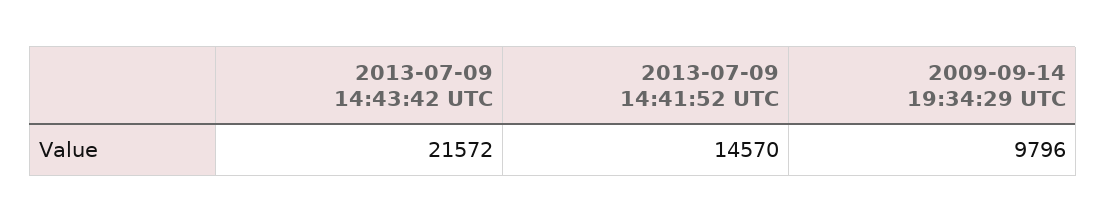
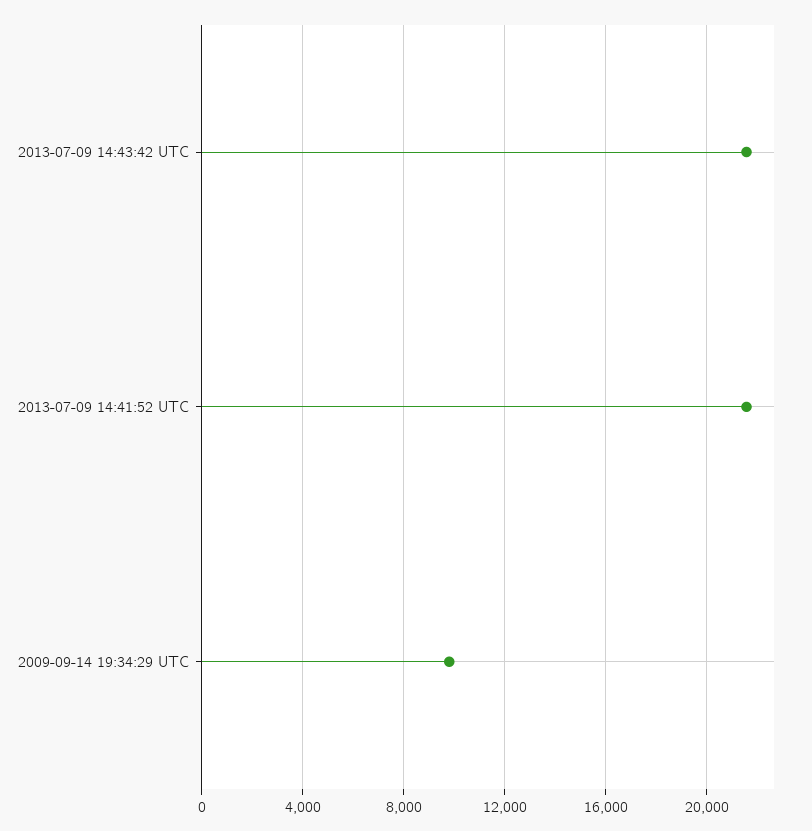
  {
    "2013-07-09 14:43:42 UTC": 21572,
-   "2013-07-09 14:41:52 UTC": 14570,
+   "2013-07-09 14:41:52 UTC": 21500,
    "2009-09-14 19:34:29 UTC": 9796
  }

